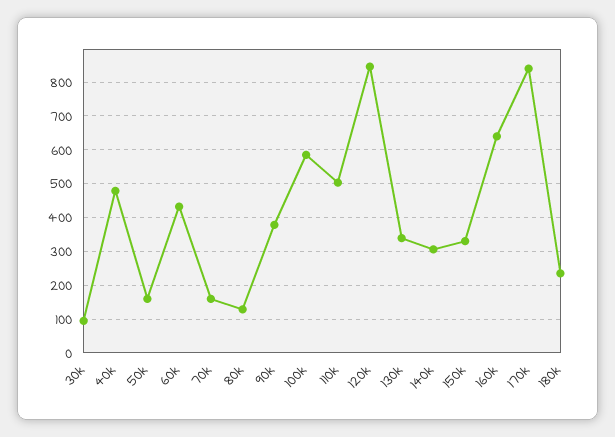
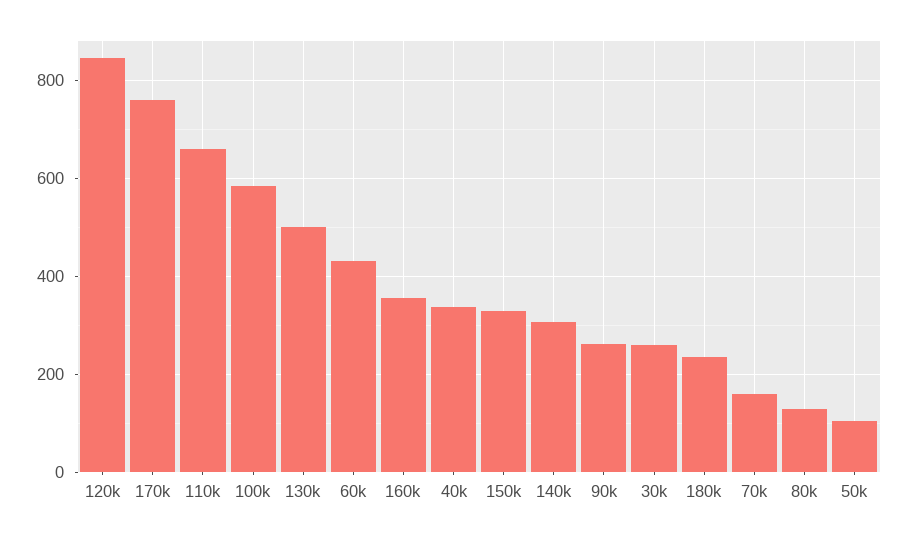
  {
-   "30k": 100,
+   "30k": 260,
-   "40k": 480,
+   "40k": 340,
-   "50k": 160,
+   "50k": 100,
    "60k": 440,
    "70k": 160,
    "80k": 120,
-   "90k": 380,
+   "90k": 260,
    "100k": 580,
-   "110k": 500,
+   "110k": 660,
    "120k": 840,
-   "130k": 340,
+   "130k": 500,
    "140k": 300,
    "150k": 340,
-   "160k": 640,
+   "160k": 360,
-   "170k": 840,
+   "170k": 760,
    "180k": 240
  }

